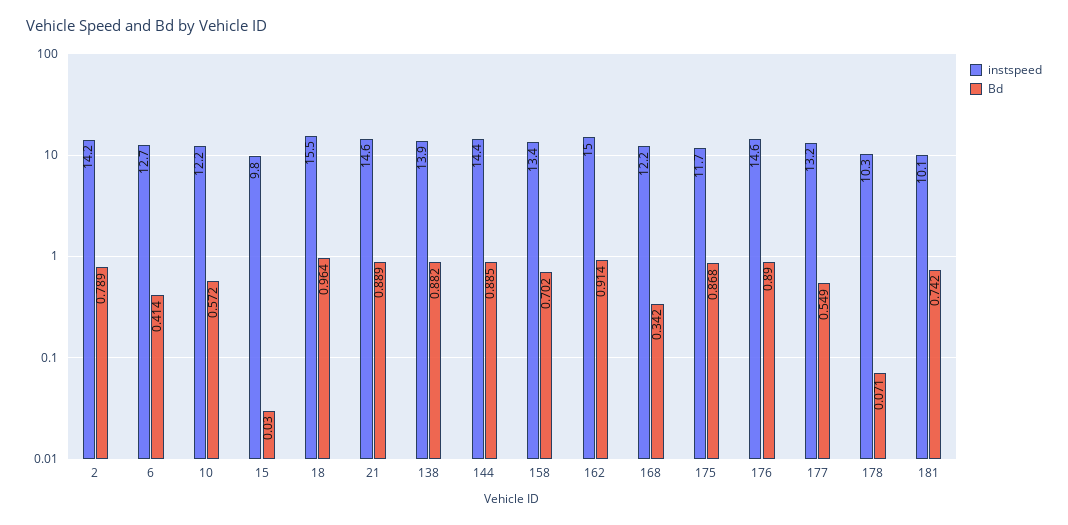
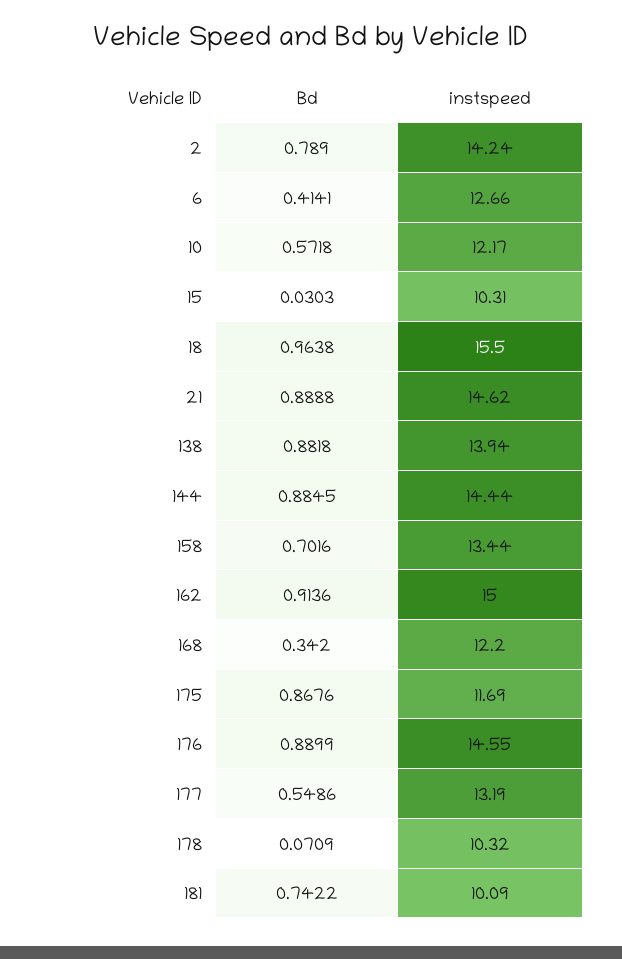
  {
    "instspeed": {
      "2": 14.24,
      "6": 12.66,
      "10": 12.17,
-     "15": 9.8,
+     "15": 10.31,
      "18": 15.5,
      "21": 14.62,
      "138": 13.94,
      "144": 14.44,
      "158": 13.44,
      "162": 15,
      "168": 12.2,
      "175": 11.69,
      "176": 14.55,
      "177": 13.19,
      "178": 10.32,
      "181": 10.09
    },
    "Bd": {
      "2": 0.789,
      "6": 0.4141,
      "10": 0.5718,
      "15": 0.0303,
      "18": 0.9638,
      "21": 0.8888,
      "138": 0.8818,
      "144": 0.8845,
      "158": 0.7016,
      "162": 0.9136,
      "168": 0.342,
      "175": 0.8676,
      "176": 0.8899,
      "177": 0.5486,
      "178": 0.0709,
      "181": 0.7422
    }
  }

